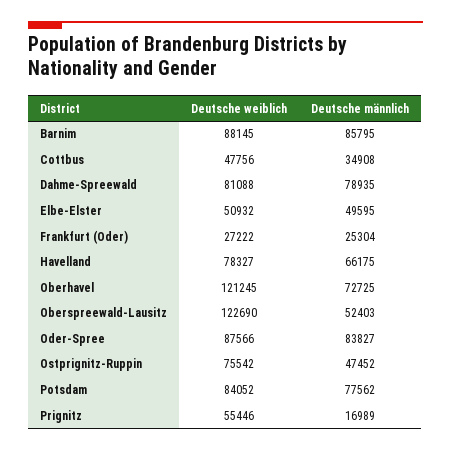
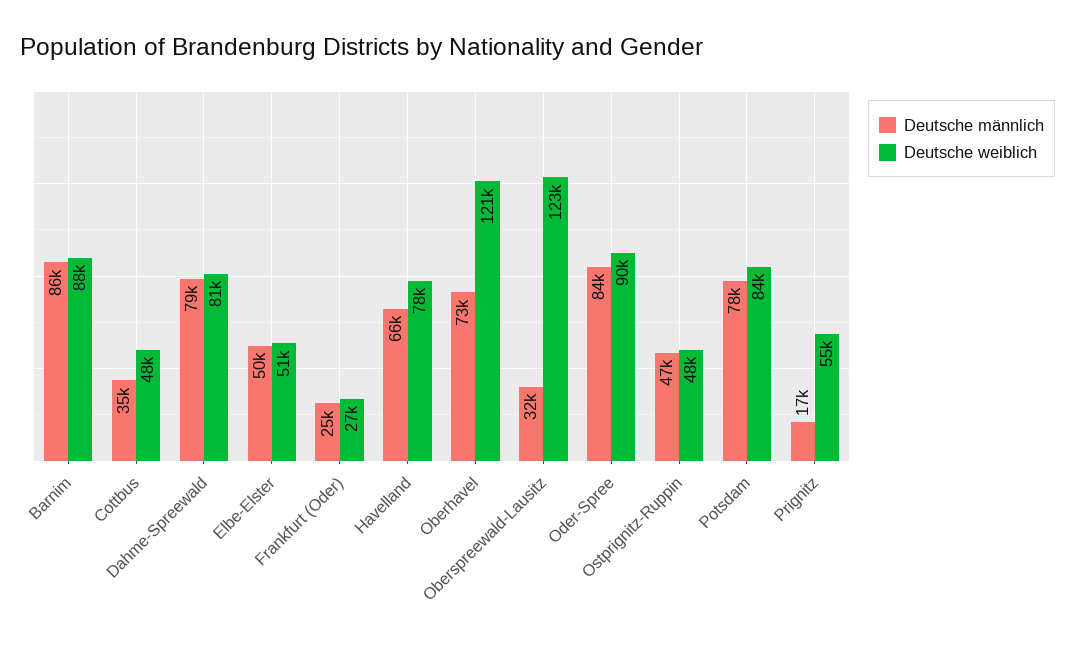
  {
    "Deutsche weiblich": {
      "Barnim": 88145,
      "Cottbus": 47756,
      "Dahme-Spreewald": 81088,
      "Elbe-Elster": 50932,
      "Frankfurt (Oder)": 27222,
      "Havelland": 78327,
      "Oberhavel": 121245,
      "Oberspreewald-Lausitz": 122690,
-     "Oder-Spree": 87566,
+     "Oder-Spree": 90000,
-     "Ostprignitz-Ruppin": 75542,
+     "Ostprignitz-Ruppin": 48000,
      "Potsdam": 84052,
      "Prignitz": 55446
    },
    "Deutsche männlich": {
      "Barnim": 85795,
      "Cottbus": 34908,
      "Dahme-Spreewald": 78935,
      "Elbe-Elster": 49595,
      "Frankfurt (Oder)": 25304,
      "Havelland": 66175,
      "Oberhavel": 72725,
-     "Oberspreewald-Lausitz": 52403,
+     "Oberspreewald-Lausitz": 32000,
      "Oder-Spree": 83827,
      "Ostprignitz-Ruppin": 47452,
      "Potsdam": 77562,
      "Prignitz": 16989
    }
  }

